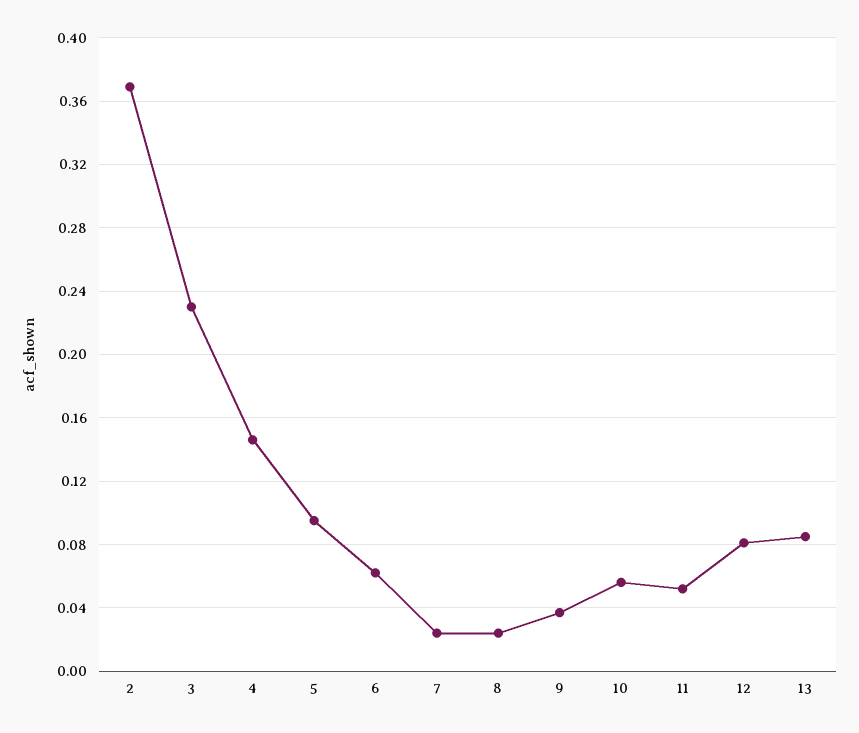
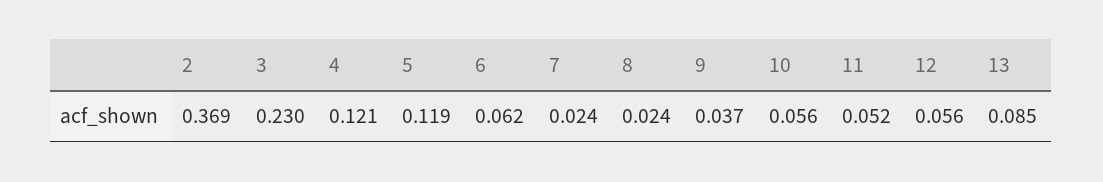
  {
    "2": 0.369,
    "3": 0.23,
-   "4": 0.145,
+   "4": 0.121,
-   "5": 0.095,
+   "5": 0.119,
    "6": 0.062,
    "7": 0.024,
    "8": 0.024,
    "9": 0.037,
    "10": 0.056,
    "11": 0.052,
-   "12": 0.08,
+   "12": 0.056,
    "13": 0.085
  }

